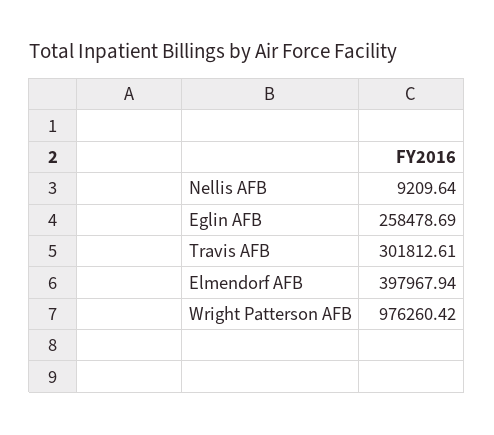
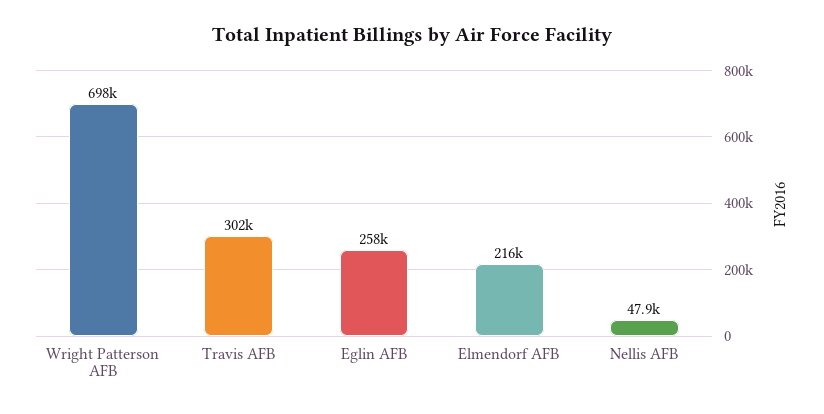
  {
-   "Nellis AFB": 9209.64,
+   "Nellis AFB": 47900,
    "Eglin AFB": 258478.69,
    "Travis AFB": 301812.61,
-   "Elmendorf AFB": 397967.94,
+   "Elmendorf AFB": 216000,
-   "Wright Patterson AFB": 976260.42
+   "Wright Patterson AFB": 698000
  }

